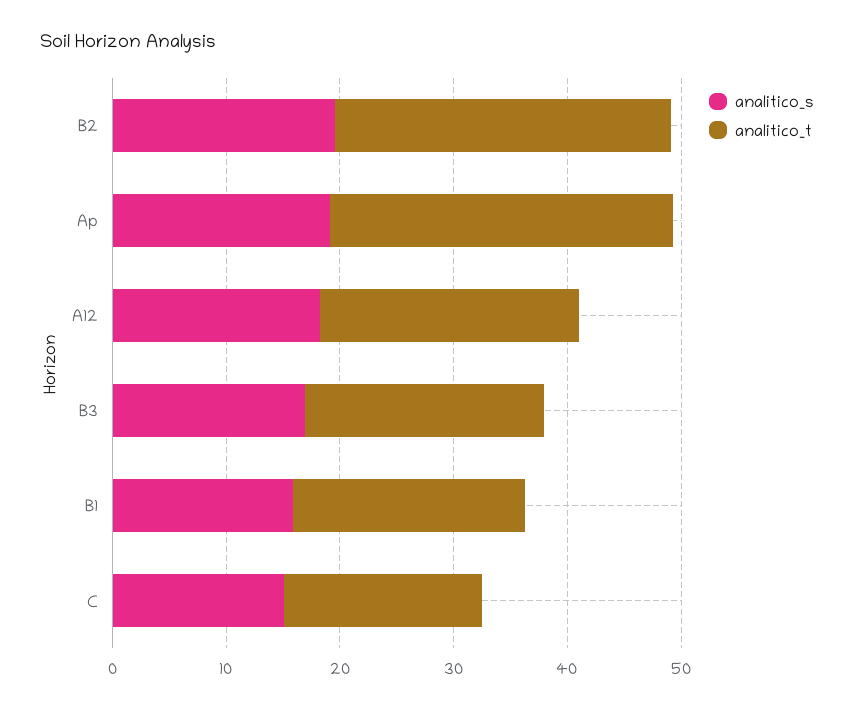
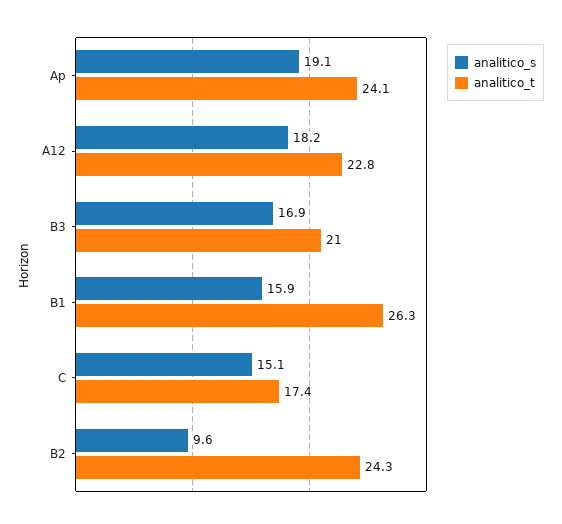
  {
    "analitico_s": {
-     "B2": 20,
+     "B2": 9.6,
      "Ap": 19.1,
      "A12": 18.2,
      "B3": 16.9,
      "B1": 15.9,
      "C": 15.1
    },
    "analitico_t": {
-     "B2": 30,
+     "B2": 24.3,
-     "Ap": 30,
+     "Ap": 24.1,
      "A12": 22.8,
      "B3": 21,
-     "B1": 20,
+     "B1": 26.3,
      "C": 17.4
    }
  }

